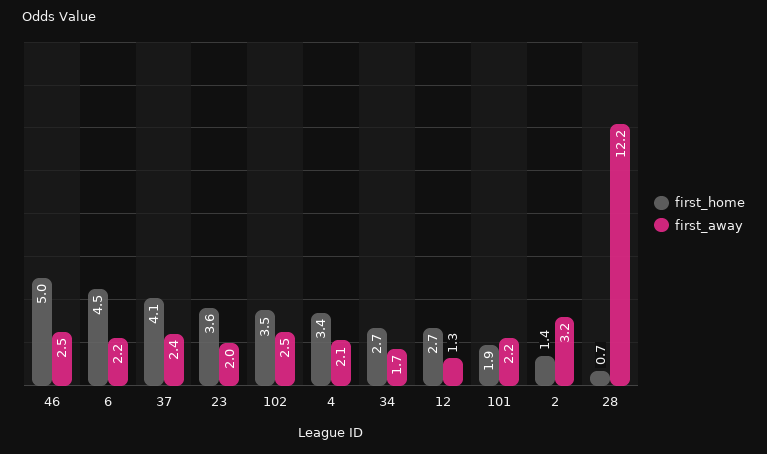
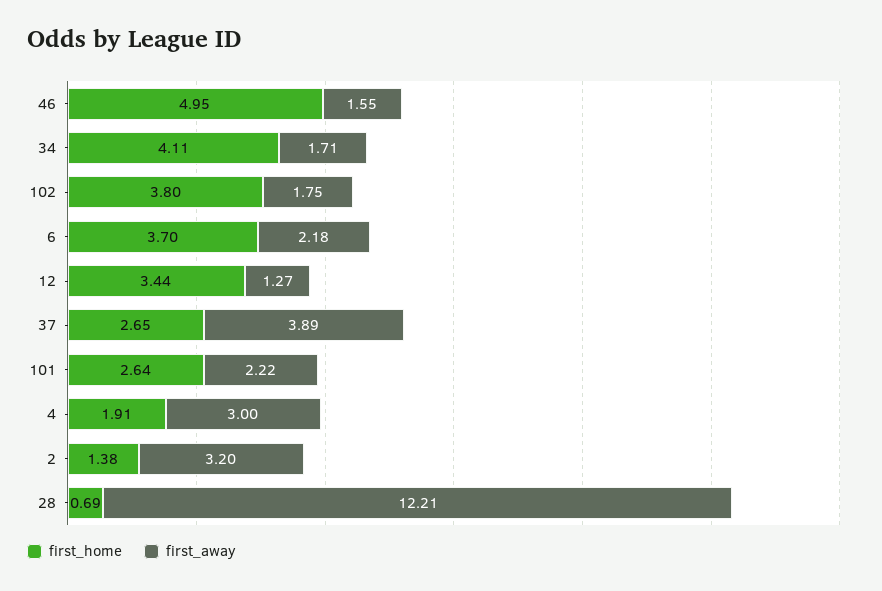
  {
    "first_home": {
      "46": 4.95,
-     "6": 4.5,
+     "6": 3.7,
-     "37": 4.1,
+     "37": 2.65,
-     "23": 3.6,
-     "102": 3.5,
+     "102": 3.8,
-     "4": 3.4,
+     "4": 1.91,
-     "34": 2.7,
+     "34": 4.11,
-     "12": 2.7,
+     "12": 3.44,
-     "101": 1.9,
+     "101": 2.64,
      "2": 1.38,
      "28": 0.69
    },
    "first_away": {
-     "46": 2.5,
+     "46": 1.55,
      "6": 2.18,
-     "37": 2.4,
+     "37": 3.89,
-     "23": 2,
-     "102": 2.5,
+     "102": 1.75,
-     "4": 2.1,
+     "4": 3,
      "34": 1.71,
      "12": 1.27,
      "101": 2.22,
      "2": 3.2,
      "28": 12.21
    }
  }

